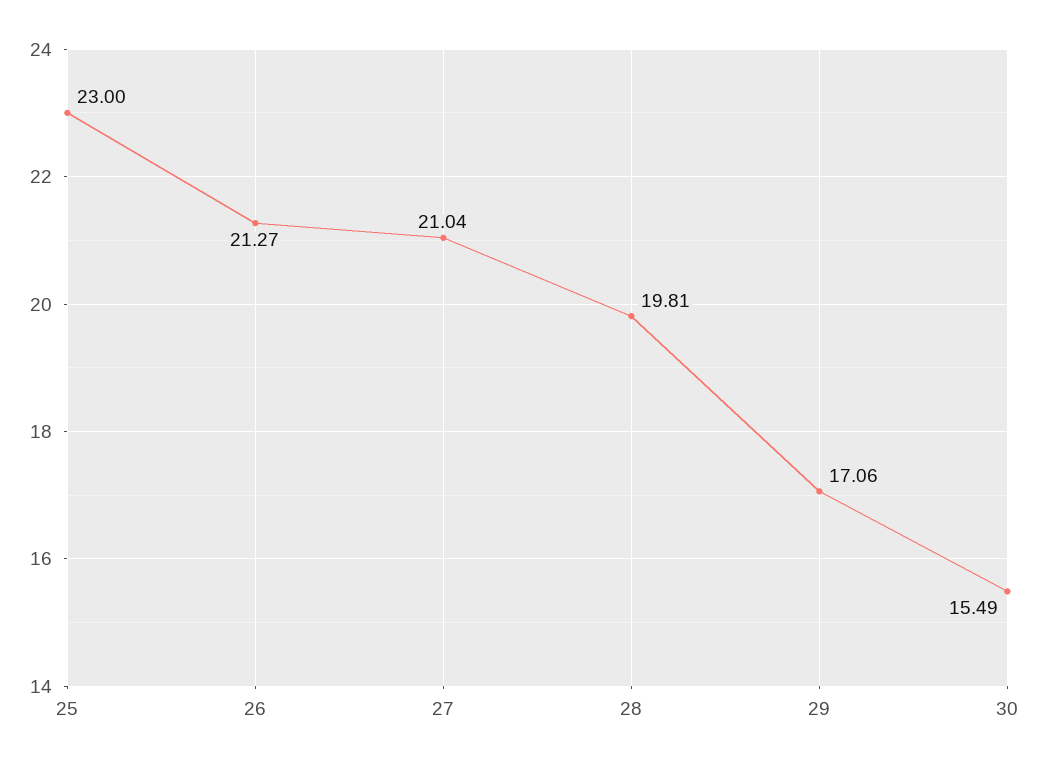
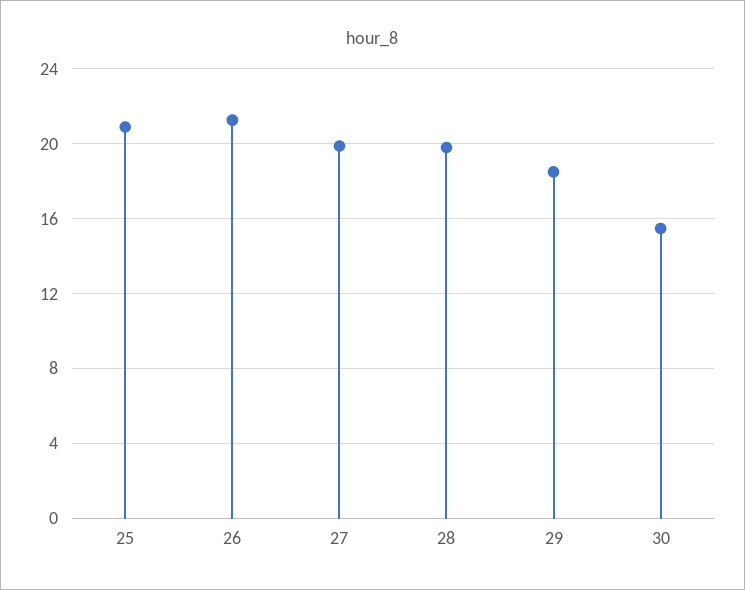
  {
-   "25": 23,
+   "25": 21,
    "26": 21.27,
-   "27": 21.04,
+   "27": 20,
    "28": 19.81,
-   "29": 17.06,
+   "29": 18.5,
    "30": 15.49
  }

